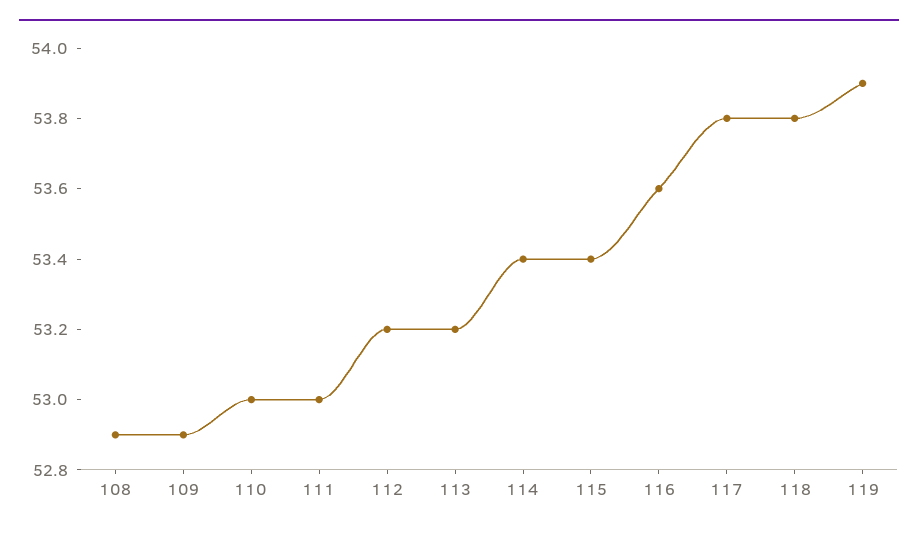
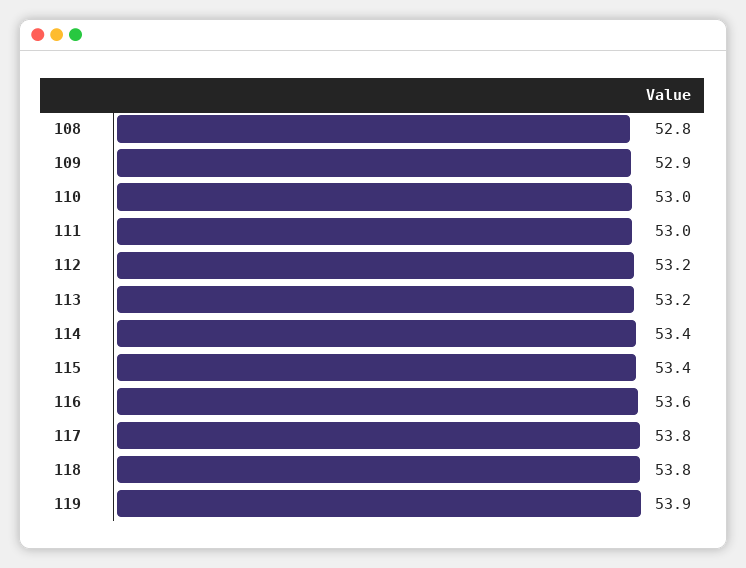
  {
-   "108": 52.9,
+   "108": 52.8,
    "109": 52.9,
    "110": 53,
    "111": 53,
    "112": 53.2,
    "113": 53.2,
    "114": 53.4,
    "115": 53.4,
    "116": 53.6,
    "117": 53.8,
    "118": 53.8,
    "119": 53.9
  }

